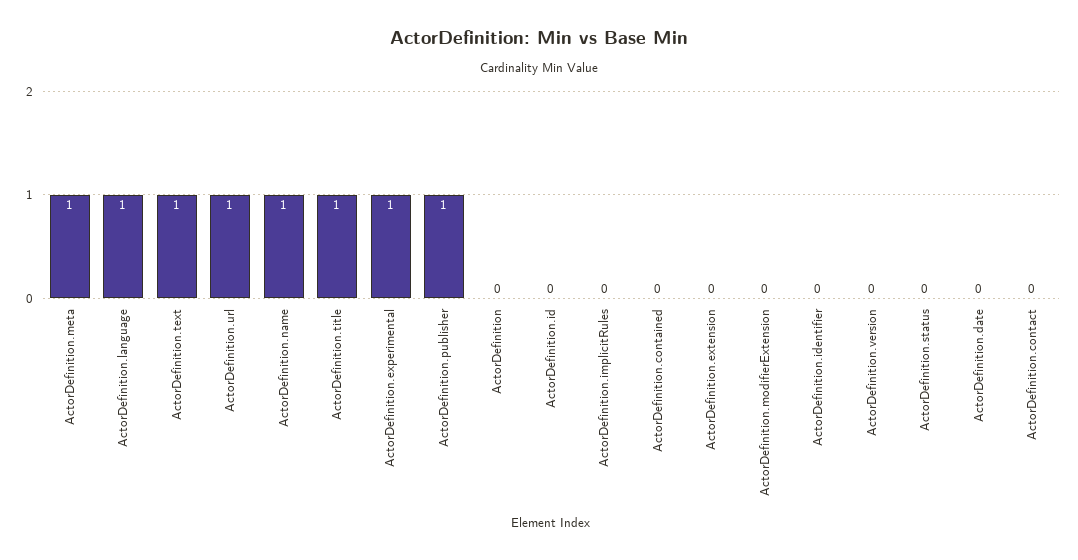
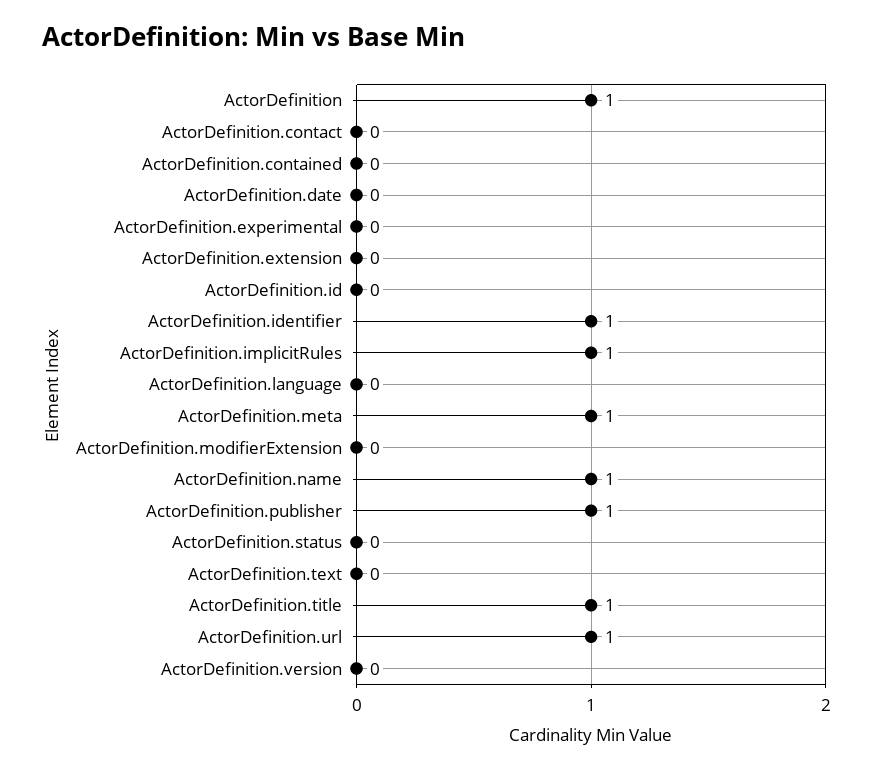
  {
    "ActorDefinition.meta": 1,
-   "ActorDefinition.language": 1,
+   "ActorDefinition.language": 0,
-   "ActorDefinition.text": 1,
+   "ActorDefinition.text": 0,
    "ActorDefinition.url": 1,
    "ActorDefinition.name": 1,
    "ActorDefinition.title": 1,
-   "ActorDefinition.experimental": 1,
+   "ActorDefinition.experimental": 0,
    "ActorDefinition.publisher": 1,
-   "ActorDefinition": 0,
+   "ActorDefinition": 1,
    "ActorDefinition.id": 0,
-   "ActorDefinition.implicitRules": 0,
+   "ActorDefinition.implicitRules": 1,
    "ActorDefinition.contained": 0,
    "ActorDefinition.extension": 0,
    "ActorDefinition.modifierExtension": 0,
-   "ActorDefinition.identifier": 0,
+   "ActorDefinition.identifier": 1,
    "ActorDefinition.version": 0,
    "ActorDefinition.status": 0,
    "ActorDefinition.date": 0,
    "ActorDefinition.contact": 0
  }

